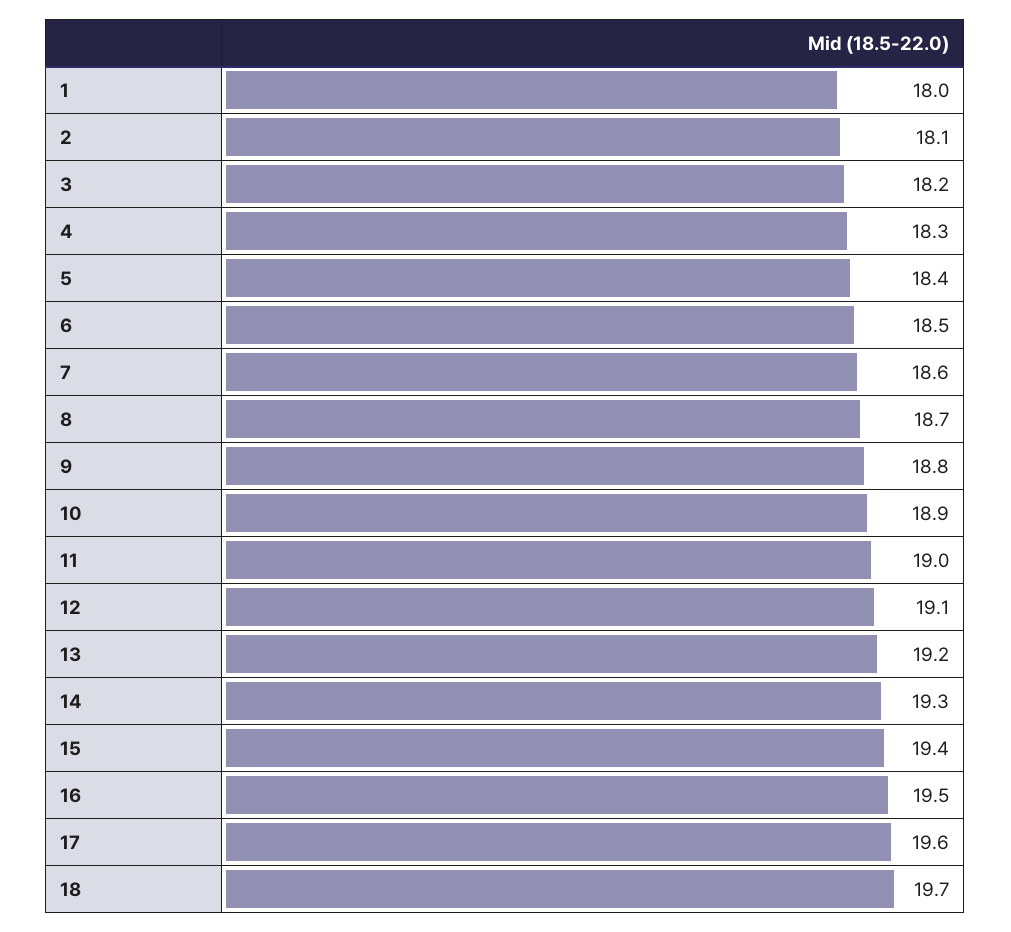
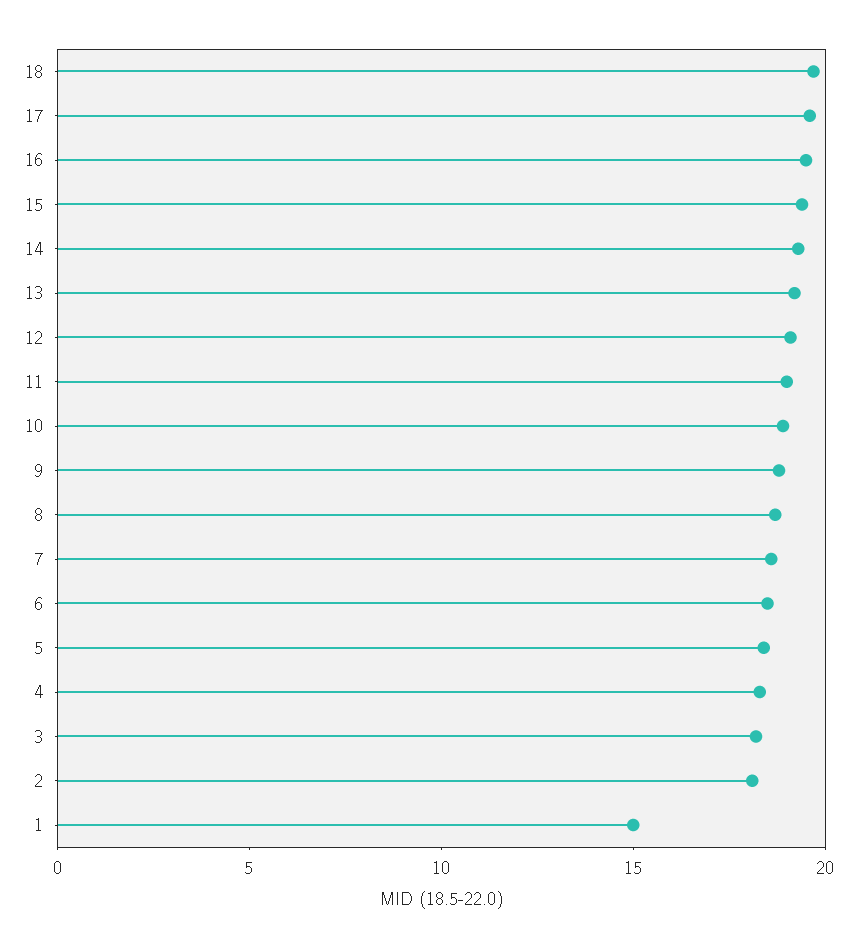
  {
-   "1": 18,
+   "1": 15,
    "2": 18.1,
    "3": 18.2,
    "4": 18.3,
    "5": 18.4,
    "6": 18.5,
    "7": 18.6,
    "8": 18.7,
    "9": 18.8,
    "10": 18.9,
    "11": 19,
    "12": 19.1,
    "13": 19.2,
    "14": 19.3,
    "15": 19.4,
    "16": 19.5,
    "17": 19.6,
    "18": 19.7
  }

